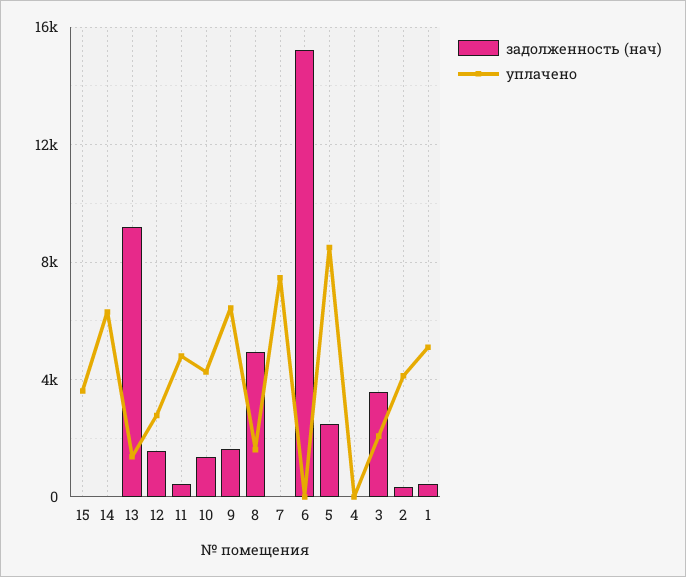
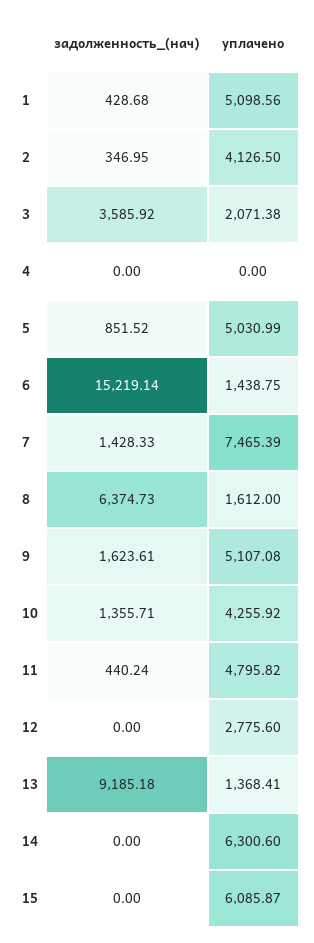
  {
    "задолженность (нач)": {
      "15": 0,
      "14": 0,
      "13": 9185.18,
-     "12": 1500,
+     "12": 0,
      "11": 440.24,
      "10": 1355.71,
      "9": 1623.61,
-     "8": 5000,
+     "8": 6374.73,
-     "7": 0,
+     "7": 1428.33,
      "6": 15219.14,
-     "5": 2500,
+     "5": 851.52,
      "4": 0,
      "3": 3585.92,
      "2": 346.95,
      "1": 428.68
    },
    "уплачено": {
-     "15": 3500,
+     "15": 6085.87,
      "14": 6300.6,
      "13": 1368.41,
      "12": 2775.6,
      "11": 4795.82,
      "10": 4255.92,
-     "9": 6500,
+     "9": 5107.08,
      "8": 1612,
      "7": 7465.39,
-     "6": 0,
+     "6": 1438.75,
-     "5": 8500,
+     "5": 5030.99,
      "4": 0,
      "3": 2071.38,
      "2": 4126.5,
      "1": 5098.56
    }
  }

